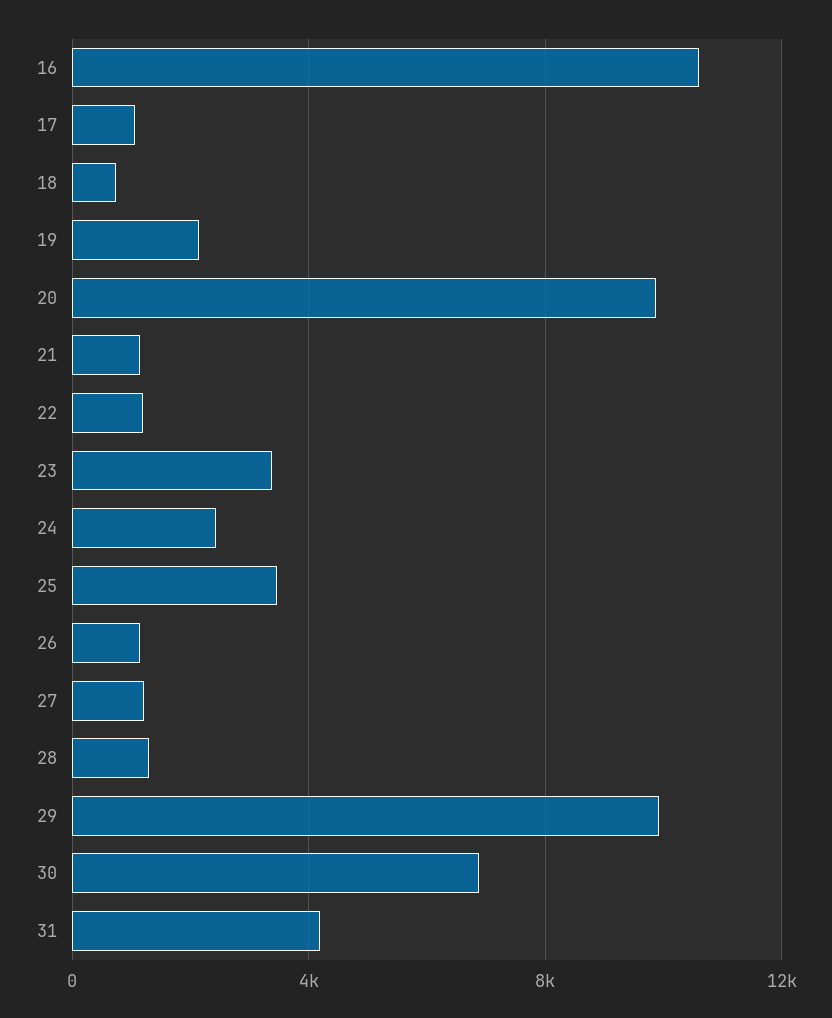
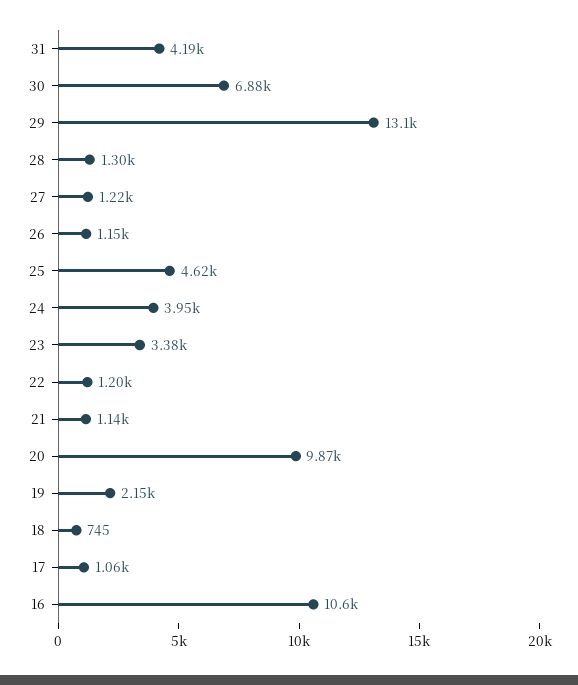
  {
    "16": 10600,
    "17": 1060,
    "18": 745,
    "19": 2150,
    "20": 9870,
    "21": 1140,
    "22": 1200,
    "23": 3380,
-   "24": 2500,
+   "24": 3950,
-   "25": 3500,
+   "25": 4620,
    "26": 1150,
    "27": 1220,
    "28": 1300,
-   "29": 10000,
+   "29": 13100,
    "30": 6880,
    "31": 4190
  }

